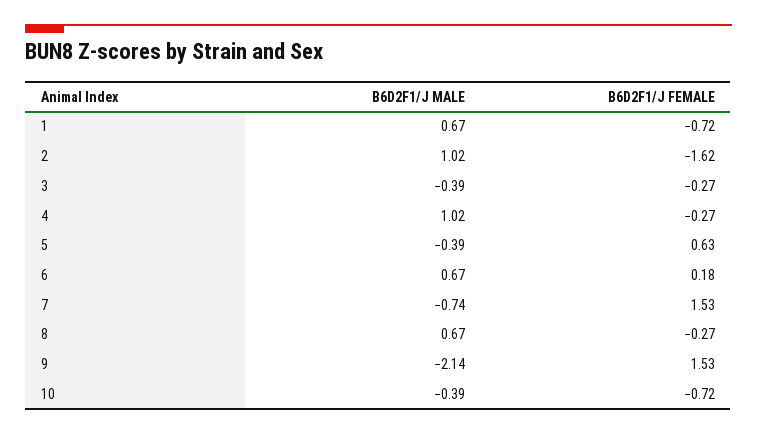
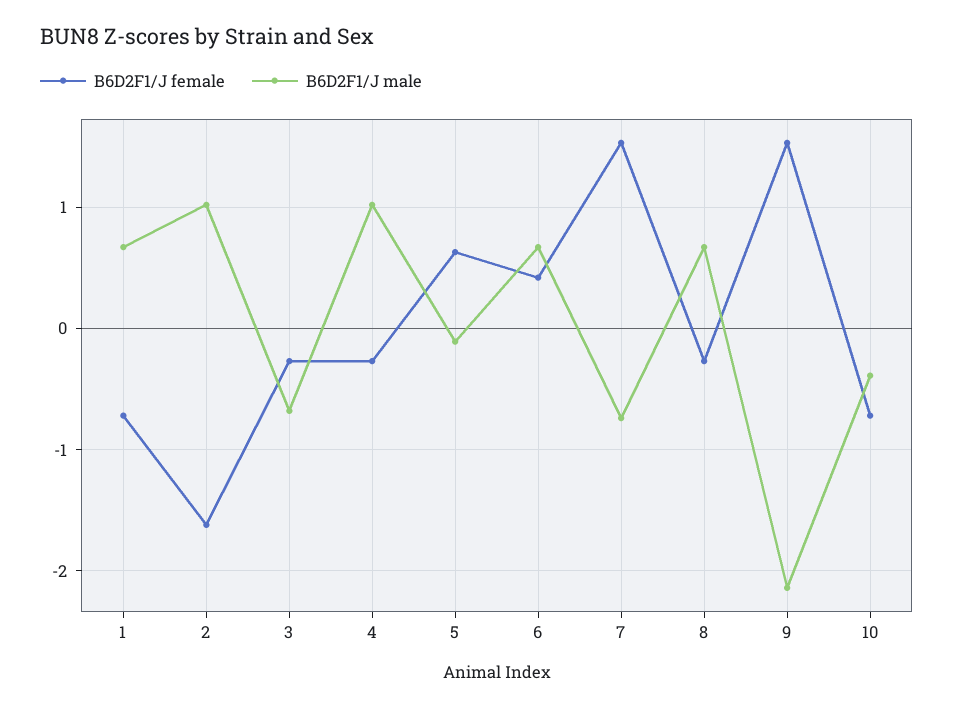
  {
    "B6D2F1/J MALE": {
      "1": 0.67,
      "2": 1.02,
-     "3": -0.39,
+     "3": -0.7,
      "4": 1.02,
-     "5": -0.39,
+     "5": -0.1,
      "6": 0.67,
      "7": -0.74,
      "8": 0.67,
      "9": -2.14,
      "10": -0.39
    },
    "B6D2F1/J FEMALE": {
      "1": -0.72,
      "2": -1.62,
      "3": -0.27,
      "4": -0.27,
      "5": 0.63,
-     "6": 0.18,
+     "6": 0.4,
      "7": 1.53,
      "8": -0.27,
      "9": 1.53,
      "10": -0.72
    }
  }

